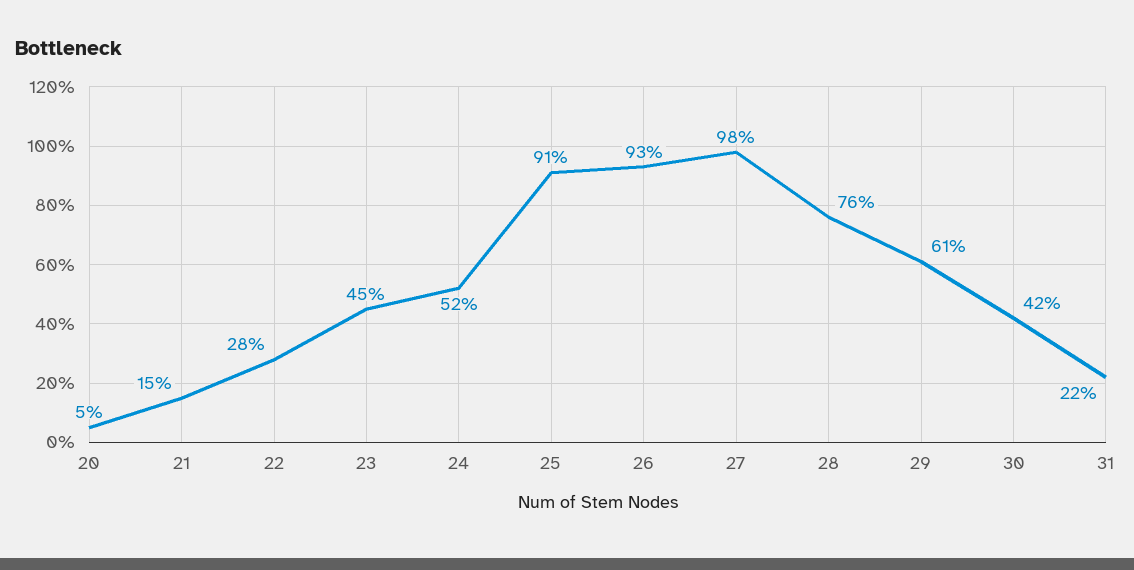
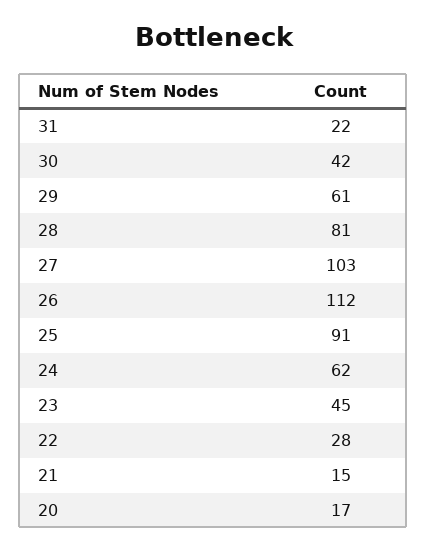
  {
-   "20": 5,
+   "20": 17,
    "21": 15,
    "22": 28,
    "23": 45,
-   "24": 52,
+   "24": 62,
    "25": 91,
-   "26": 93,
+   "26": 112,
-   "27": 98,
+   "27": 103,
-   "28": 76,
+   "28": 81,
    "29": 61,
    "30": 42,
    "31": 22
  }

